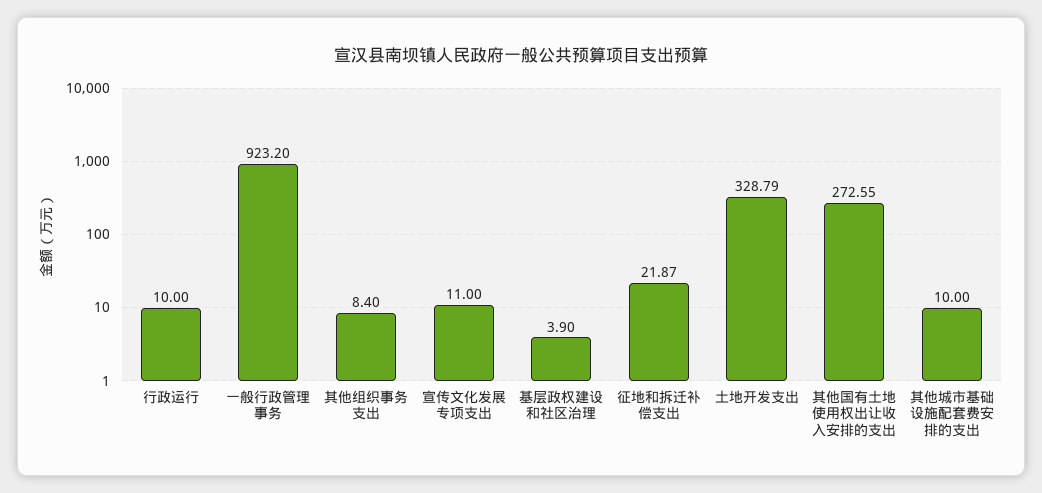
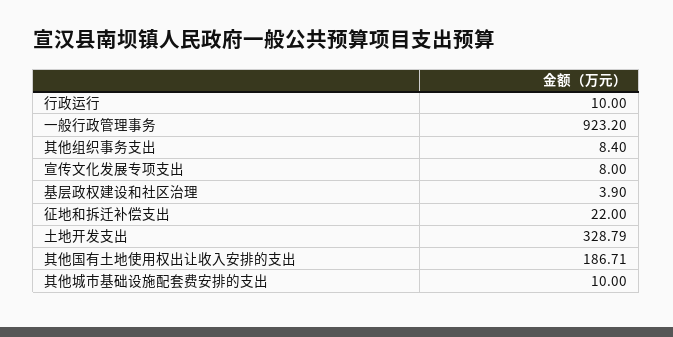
  {
    "行政运行": 10,
    "一般行政管理事务": 923.2,
    "其他组织事务支出": 8.4,
-   "宣传文化发展专项支出": 11,
+   "宣传文化发展专项支出": 8,
    "基层政权建设和社区治理": 3.9,
-   "征地和拆迁补偿支出": 21.87,
+   "征地和拆迁补偿支出": 22,
    "土地开发支出": 328.79,
-   "其他国有土地使用权出让收入安排的支出": 272.55,
+   "其他国有土地使用权出让收入安排的支出": 186.71,
    "其他城市基础设施配套费安排的支出": 10
  }

